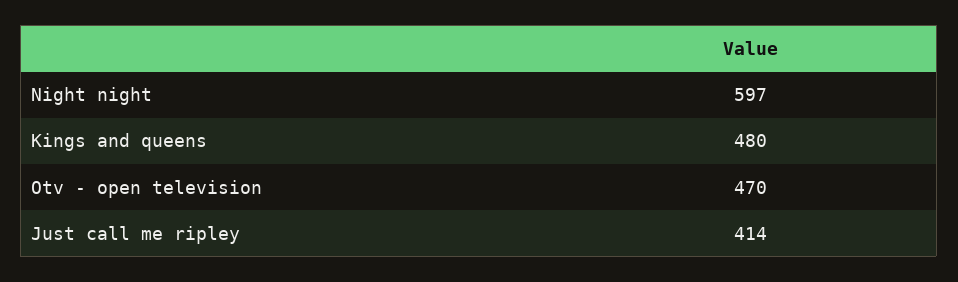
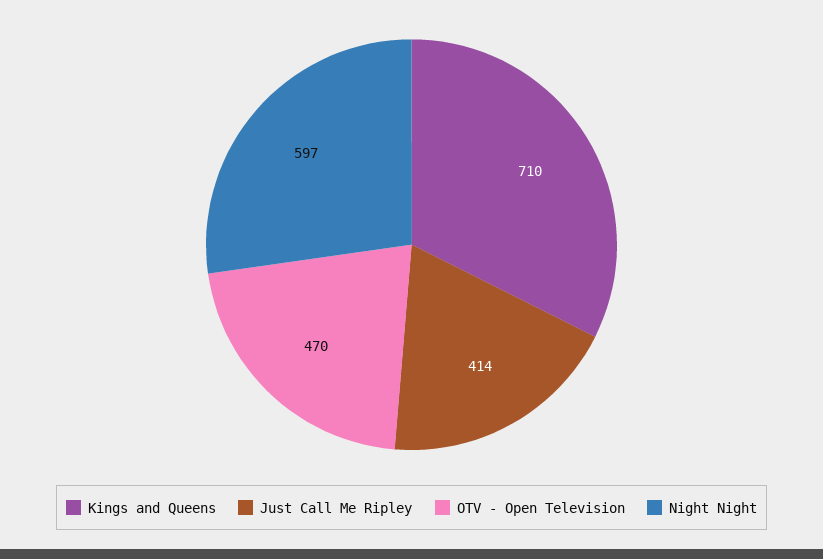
  {
    "Night night": 597,
-   "Kings and queens": 480,
+   "Kings and queens": 710,
    "Otv - open television": 470,
    "Just call me ripley": 414
  }

